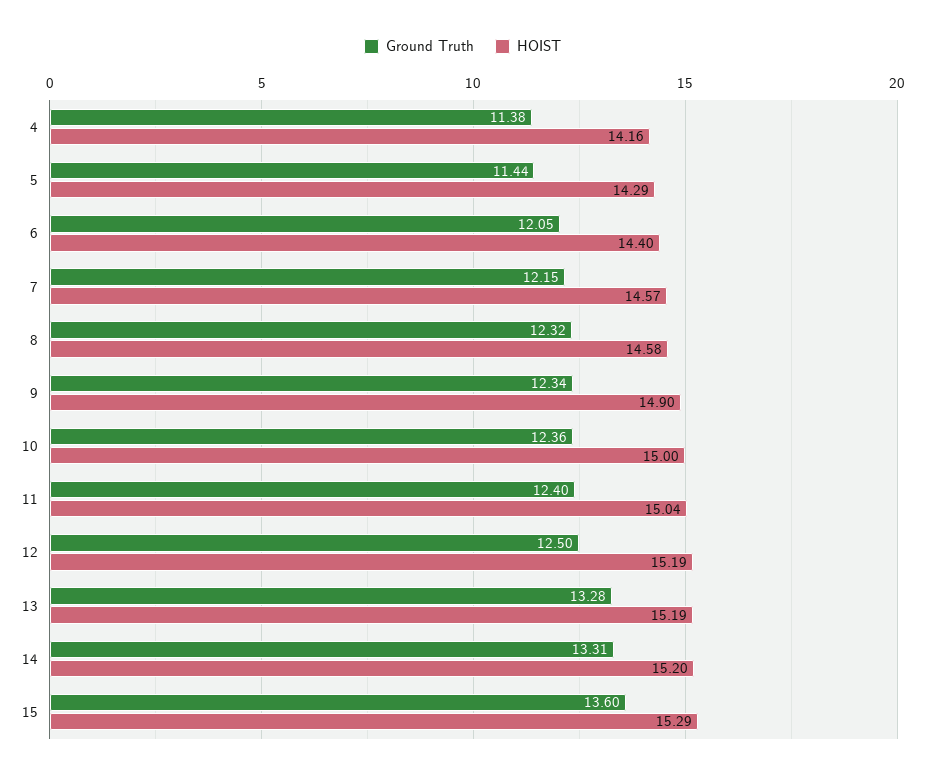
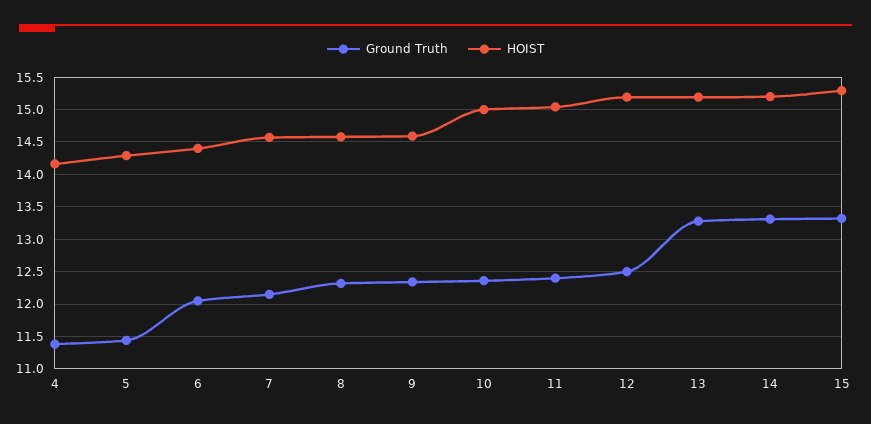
  {
    "Ground Truth": {
      "4": 11.38,
      "5": 11.44,
      "6": 12.05,
      "7": 12.15,
      "8": 12.32,
      "9": 12.34,
      "10": 12.36,
      "11": 12.4,
      "12": 12.5,
      "13": 13.28,
      "14": 13.31,
-     "15": 13.6
+     "15": 13.3
    },
    "HOIST": {
      "4": 14.16,
      "5": 14.29,
      "6": 14.4,
      "7": 14.57,
      "8": 14.58,
-     "9": 14.9,
+     "9": 14.6,
      "10": 15,
      "11": 15.04,
      "12": 15.19,
      "13": 15.19,
      "14": 15.2,
      "15": 15.29
    }
  }

